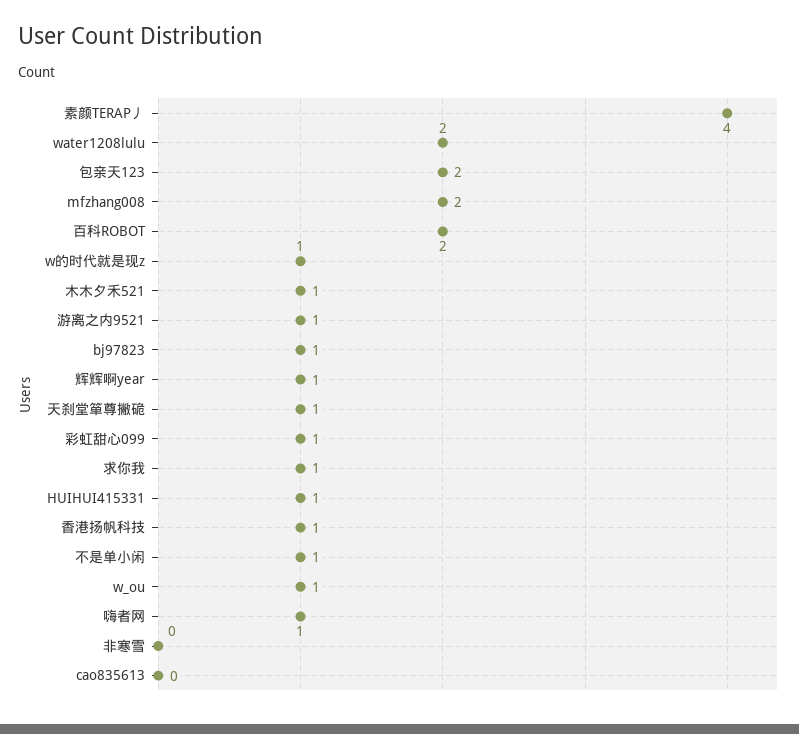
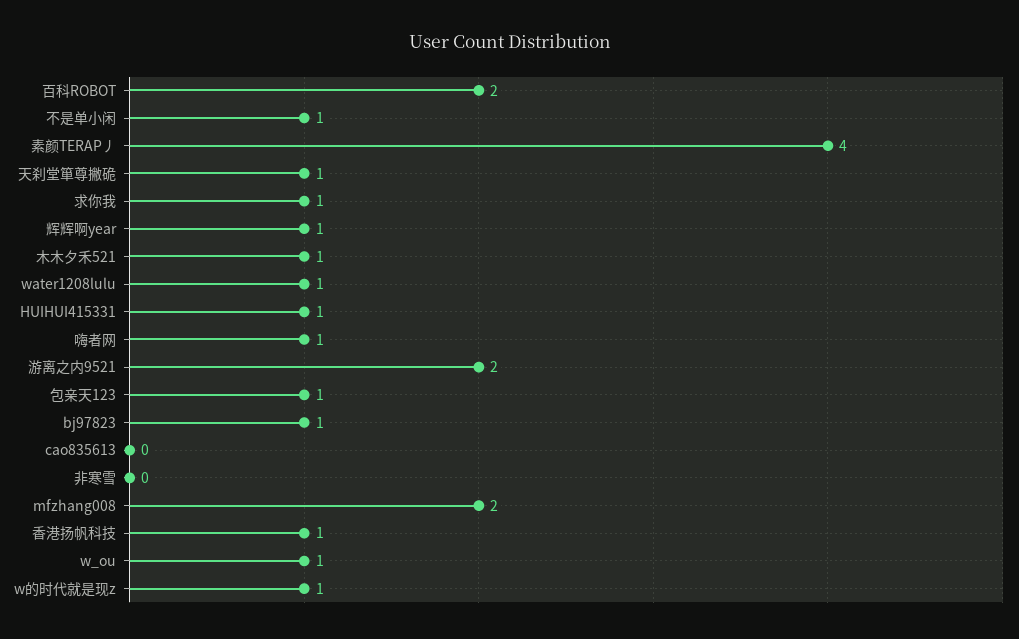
  {
    "素颜TERAP丿": 4,
-   "water1208lulu": 2,
+   "water1208lulu": 1,
-   "包亲天123": 2,
+   "包亲天123": 1,
    "mfzhang008": 2,
    "百科ROBOT": 2,
    "w的时代就是现z": 1,
    "木木夕禾521": 1,
-   "游离之内9521": 1,
+   "游离之内9521": 2,
    "bj97823": 1,
    "辉辉啊year": 1,
    "天刹堂箪尊撇硊": 1,
-   "彩虹甜心099": 1,
    "求你我": 1,
    "HUIHUI415331": 1,
    "香港扬帆科技": 1,
    "不是单小闲": 1,
    "w_ou": 1,
    "嗨者网": 1,
    "非寒雪": 0,
    "cao835613": 0
  }

